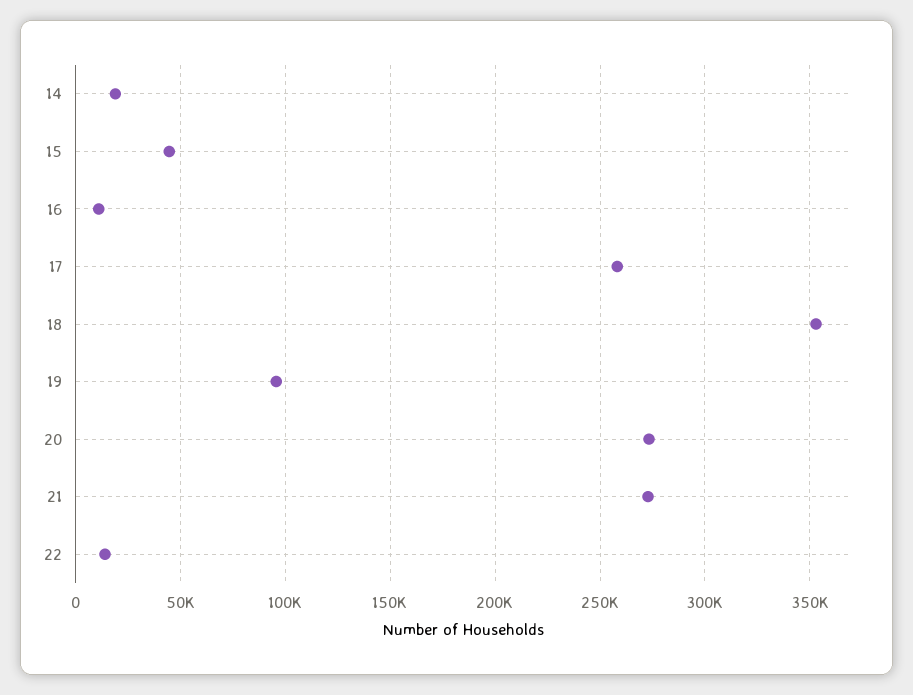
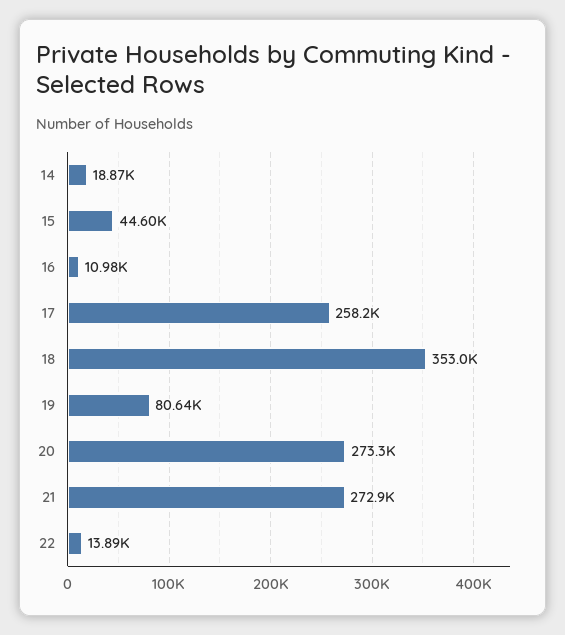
  {
    "14": 18870,
    "15": 44600,
    "16": 10980,
    "17": 258200,
    "18": 353000,
-   "19": 95000,
+   "19": 80640,
    "20": 273300,
    "21": 272900,
    "22": 13890
  }

